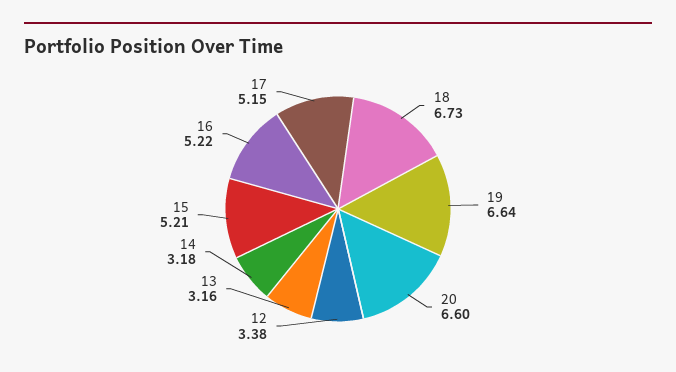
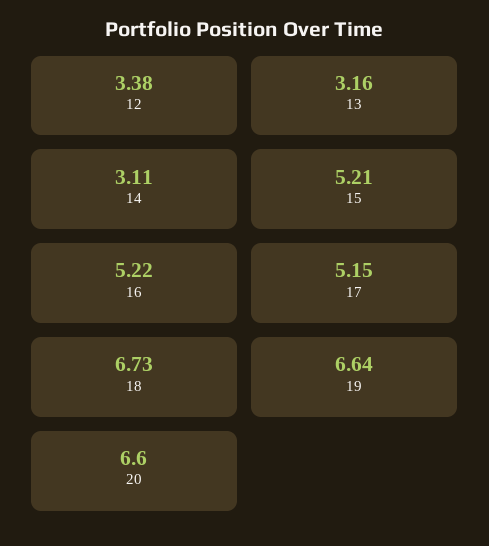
  {
    "18": 6.73,
    "19": 6.64,
    "20": 6.6,
    "12": 3.38,
    "13": 3.16,
-   "14": 3.18,
+   "14": 3.11,
    "15": 5.21,
    "16": 5.22,
    "17": 5.15
  }

